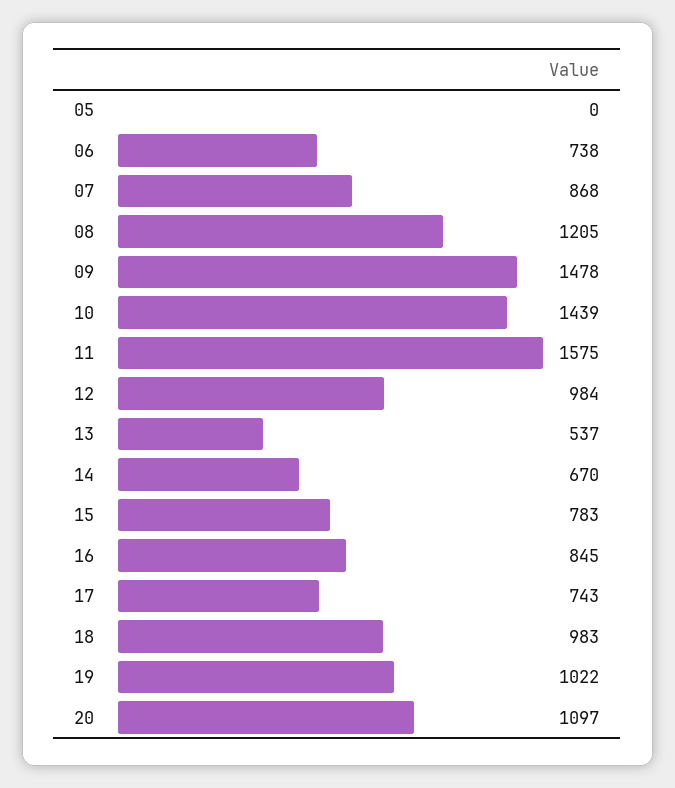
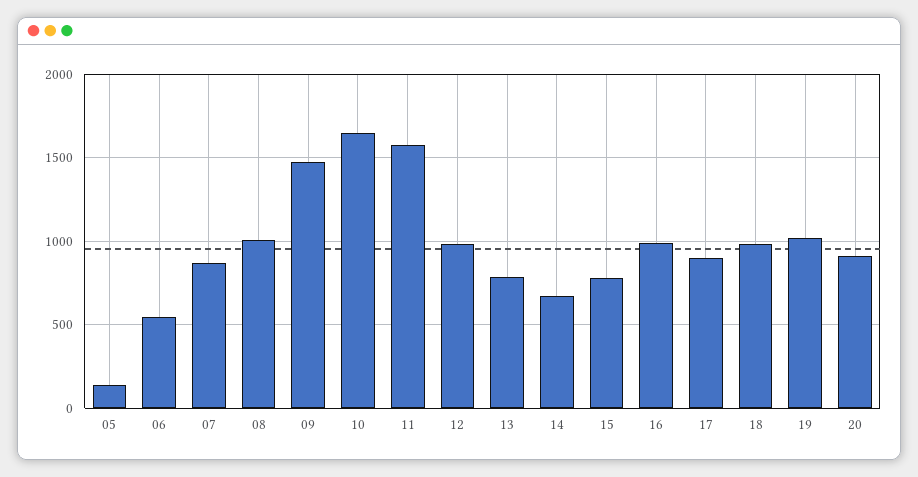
  {
-   "05": 0,
+   "05": 150,
-   "06": 738,
+   "06": 550,
    "07": 868,
-   "08": 1205,
+   "08": 1000,
    "09": 1478,
-   "10": 1439,
+   "10": 1650,
    "11": 1575,
    "12": 984,
-   "13": 537,
+   "13": 800,
    "14": 670,
    "15": 783,
-   "16": 845,
+   "16": 1000,
-   "17": 743,
+   "17": 900,
    "18": 983,
    "19": 1022,
-   "20": 1097
+   "20": 900
  }

